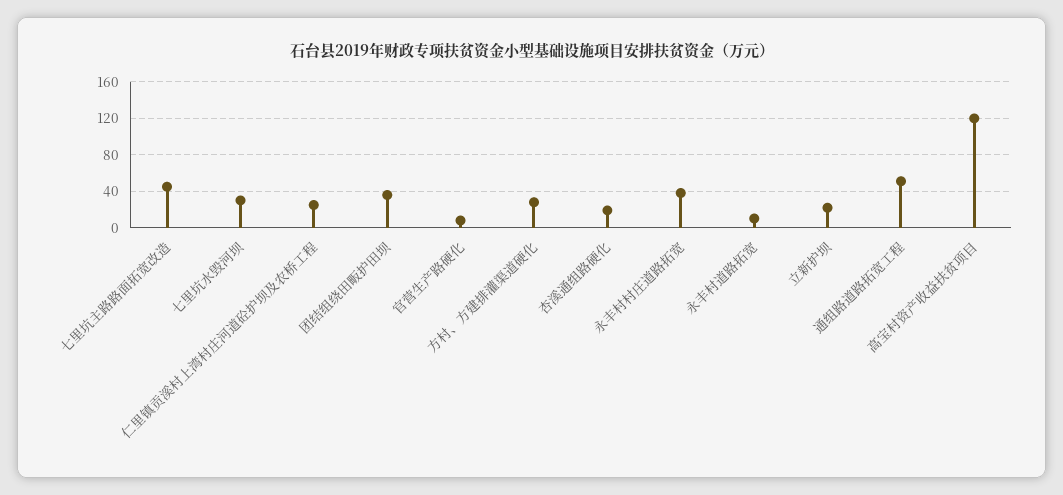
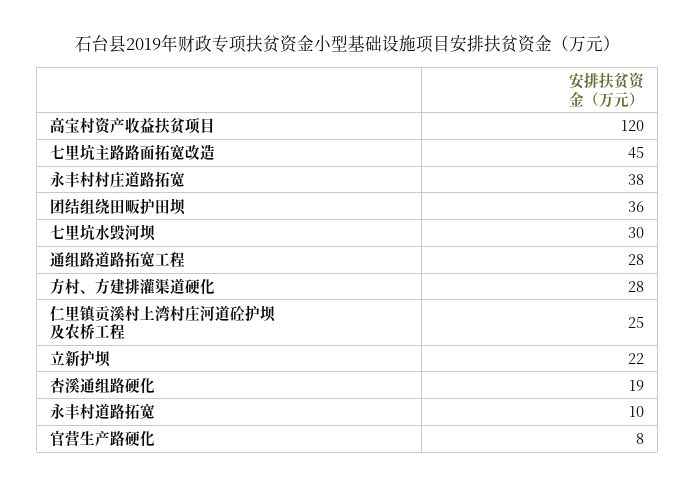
  {
    "七里坑主路路面拓宽改造": 45,
    "七里坑水毁河坝": 30,
    "仁里镇贡溪村上湾村庄河道砼护坝及农桥工程": 25,
    "团结组绕田畈护田坝": 36,
    "官营生产路硬化": 8,
    "方村、方建排灌渠道硬化": 28,
    "杏溪通组路硬化": 19,
    "永丰村村庄道路拓宽": 38,
    "永丰村道路拓宽": 10,
    "立新护坝": 22,
-   "通组路道路拓宽工程": 50,
+   "通组路道路拓宽工程": 28,
    "高宝村资产收益扶贫项目": 120
  }

